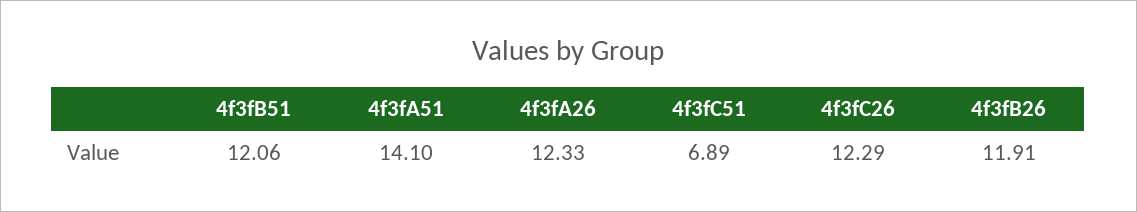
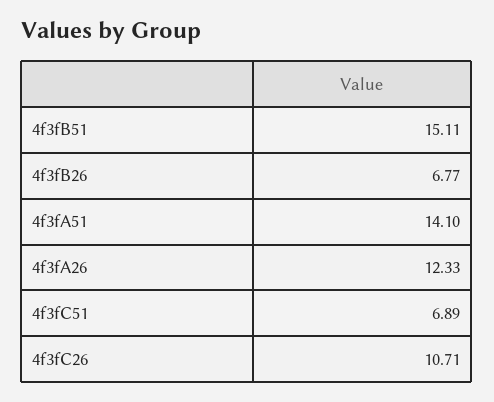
  {
-   "4f3fB51": 12.06,
+   "4f3fB51": 15.11,
    "4f3fA51": 14.1,
    "4f3fA26": 12.33,
    "4f3fC51": 6.89,
-   "4f3fC26": 12.29,
+   "4f3fC26": 10.71,
-   "4f3fB26": 11.91
+   "4f3fB26": 6.77
  }

